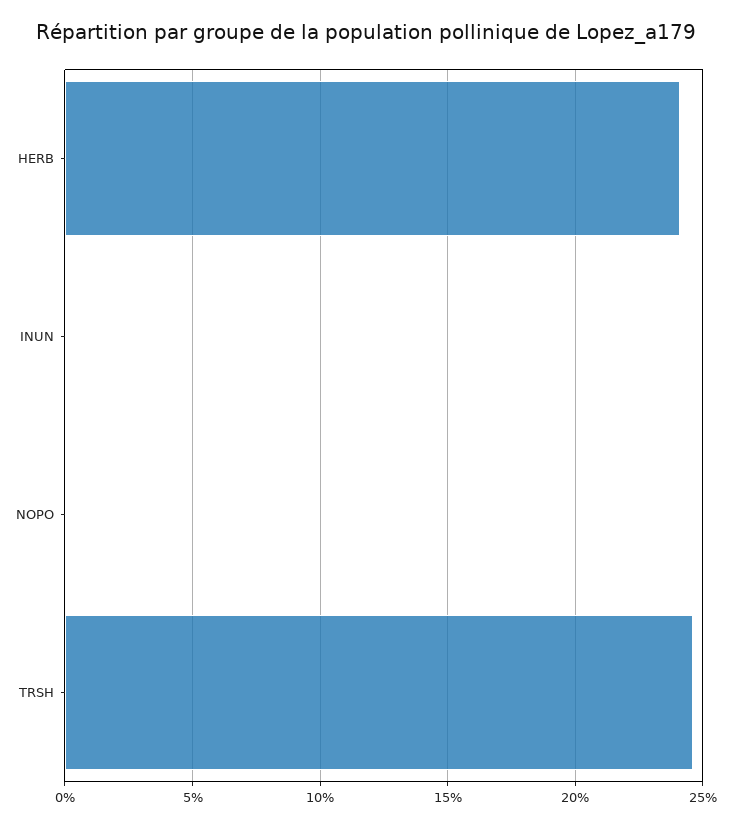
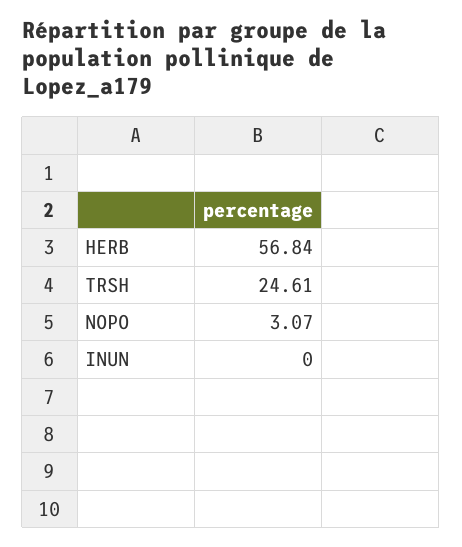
  {
-   "HERB": 24,
+   "HERB": 56.84,
    "INUN": 0,
-   "NOPO": 0,
+   "NOPO": 3.07,
    "TRSH": 24.61
  }

